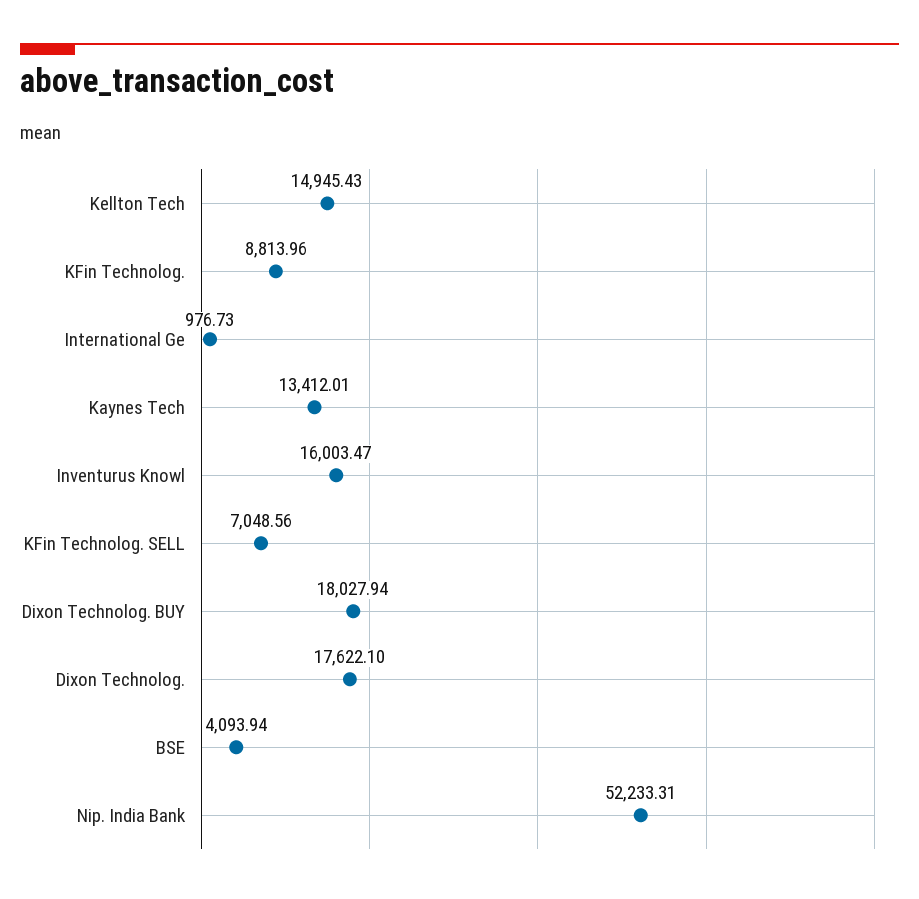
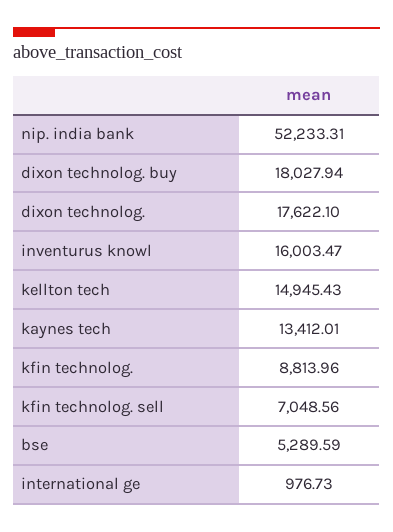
  {
    "Kellton Tech": 14945.43,
    "KFin Technolog.": 8813.96,
    "International Ge": 976.73,
    "Kaynes Tech": 13412.01,
    "Inventurus Knowl": 16003.47,
    "KFin Technolog. SELL": 7048.56,
    "Dixon Technolog. BUY": 18027.94,
    "Dixon Technolog.": 17622.1,
-   "BSE": 4093.94,
+   "BSE": 5289.59,
    "Nip. India Bank": 52233.31
  }

